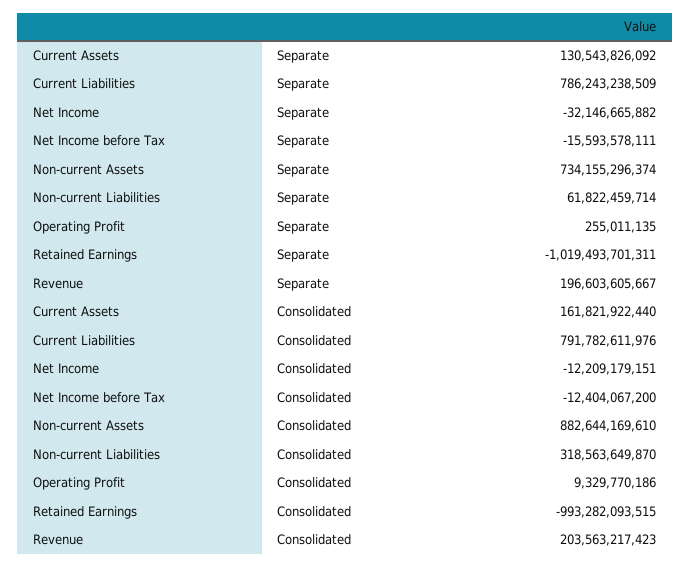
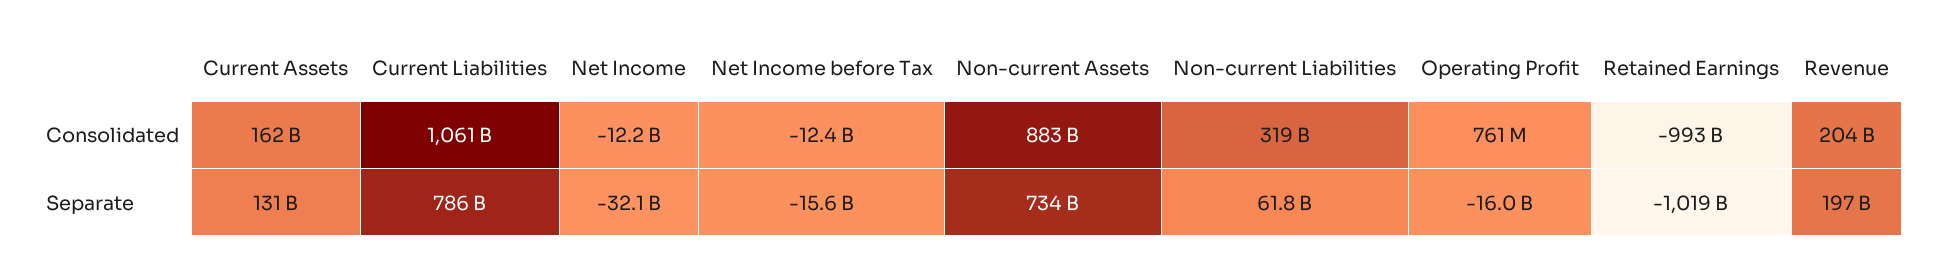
  {
    "Current Assets": {
      "Separate": 130543826092,
      "Consolidated": 161821922440
    },
    "Current Liabilities": {
      "Separate": 786243238509,
-     "Consolidated": 791782611976
+     "Consolidated": 1061000000000
    },
    "Net Income": {
      "Separate": -32146665882,
      "Consolidated": -12209179151
    },
    "Net Income before Tax": {
      "Separate": -15593578111,
      "Consolidated": -12404067200
    },
    "Non-current Assets": {
      "Separate": 734155296374,
      "Consolidated": 882644169610
    },
    "Non-current Liabilities": {
      "Separate": 61822459714,
      "Consolidated": 318563649870
    },
    "Operating Profit": {
-     "Separate": 255011135,
+     "Separate": -16000000000,
-     "Consolidated": 9329770186
+     "Consolidated": 761000000
    },
    "Retained Earnings": {
      "Separate": -1019493701311,
      "Consolidated": -993282093515
    },
    "Revenue": {
      "Separate": 196603605667,
      "Consolidated": 203563217423
    }
  }

